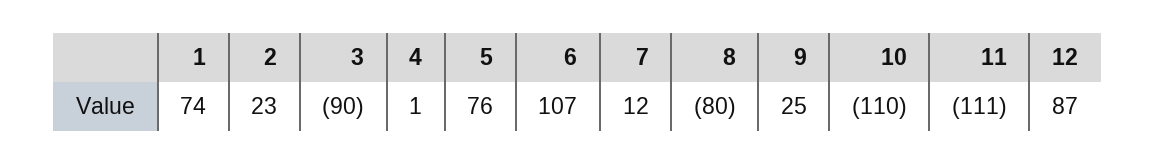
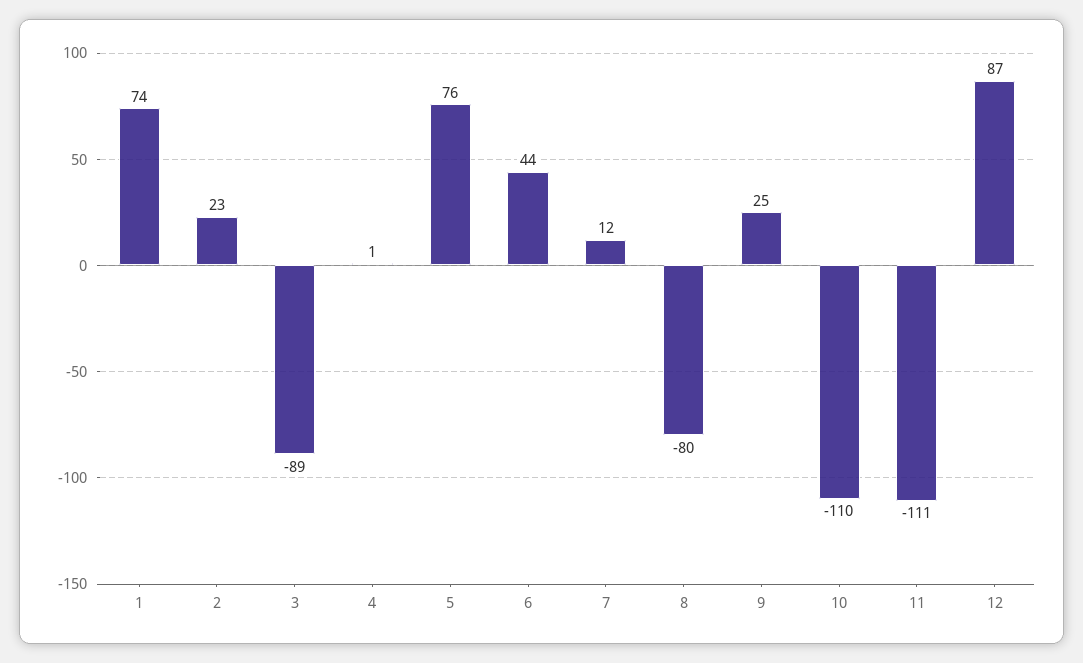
  {
    "1": 74,
    "2": 23,
-   "3": -90,
+   "3": -89,
    "4": 1,
    "5": 76,
-   "6": 107,
+   "6": 44,
    "7": 12,
    "8": -80,
    "9": 25,
    "10": -110,
    "11": -111,
    "12": 87
  }

